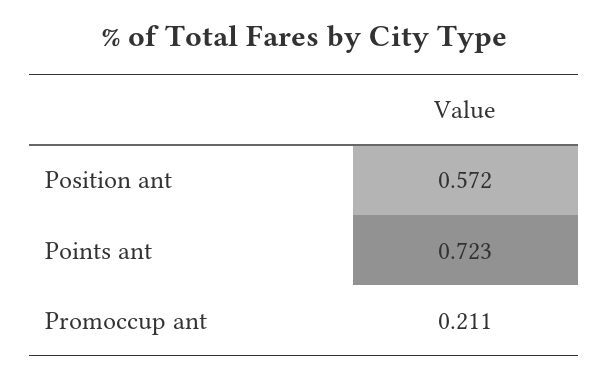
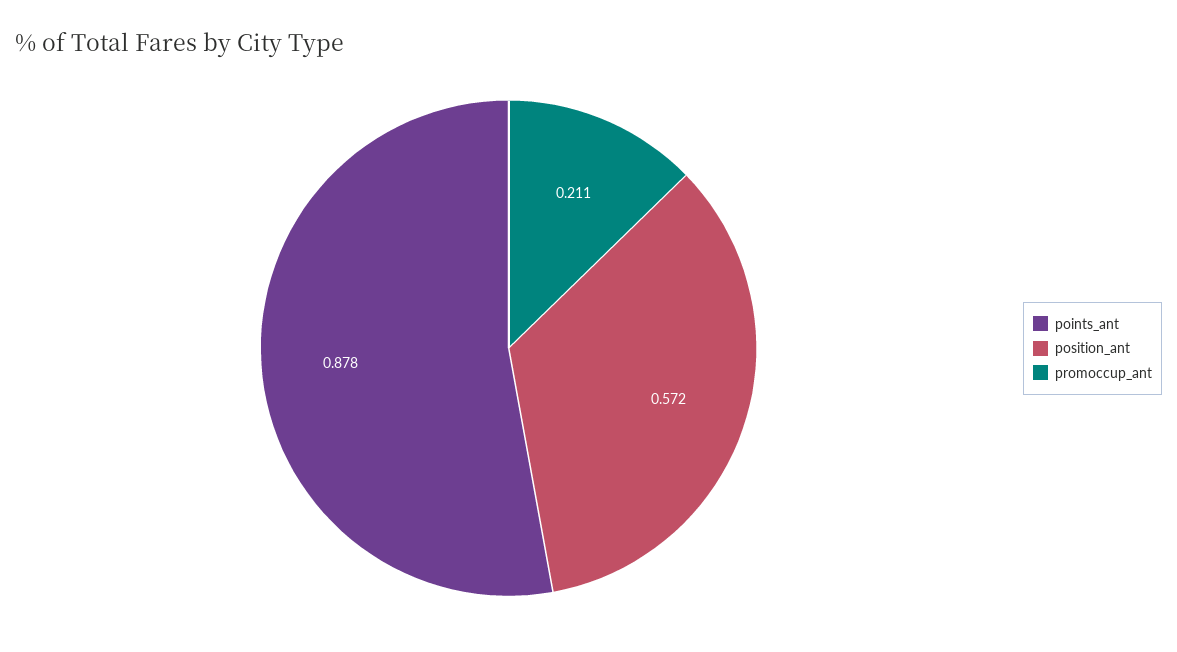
  {
    "Position ant": 0.572,
-   "Points ant": 0.723,
+   "Points ant": 0.878,
    "Promoccup ant": 0.211
  }

